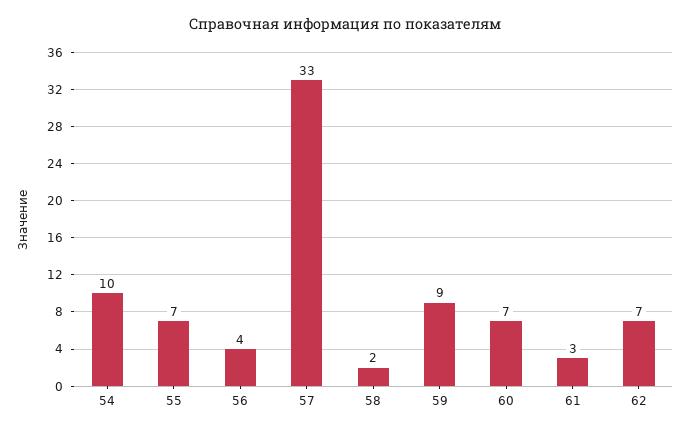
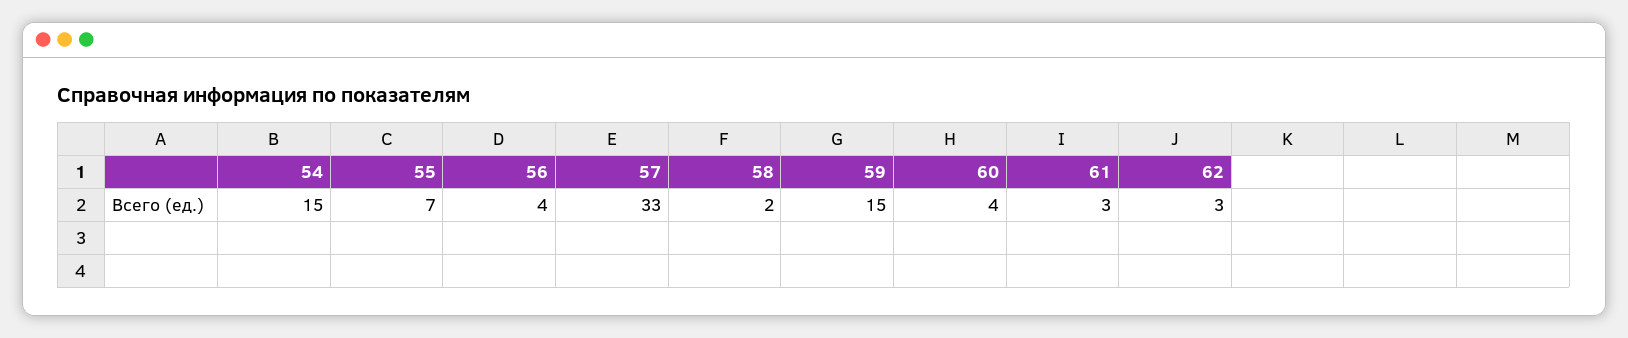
  {
-   "54": 10,
+   "54": 15,
    "55": 7,
    "56": 4,
    "57": 33,
    "58": 2,
-   "59": 9,
+   "59": 15,
-   "60": 7,
+   "60": 4,
    "61": 3,
-   "62": 7
+   "62": 3
  }

